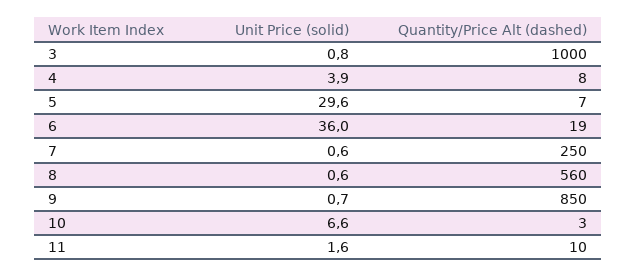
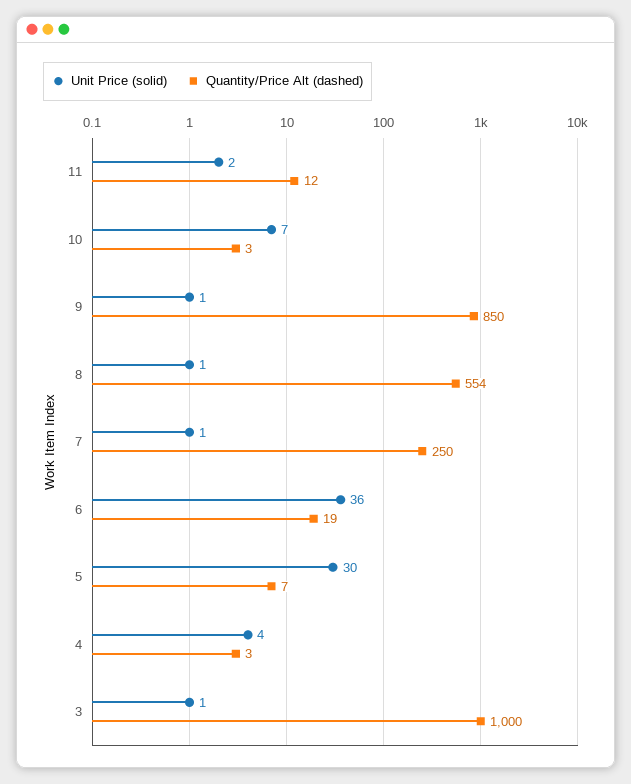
  {
    "Unit Price (solid)": {
      "3": 0.8,
      "4": 3.9,
      "5": 29.6,
      "6": 36,
      "7": 0.6,
      "8": 0.6,
      "9": 0.7,
      "10": 6.6,
      "11": 1.6
    },
    "Quantity/Price Alt (dashed)": {
      "3": 1000,
-     "4": 8,
+     "4": 3,
      "5": 7,
      "6": 19,
      "7": 250,
-     "8": 560,
+     "8": 554,
      "9": 850,
      "10": 3,
-     "11": 10
+     "11": 12
    }
  }

